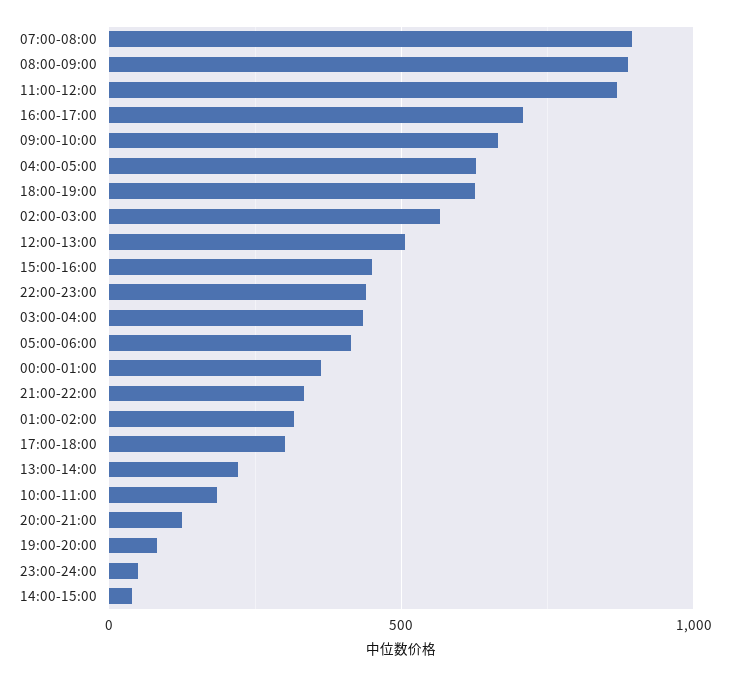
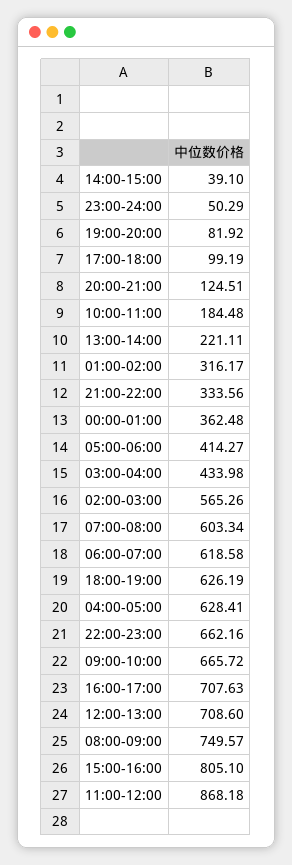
  {
-   "07:00-08:00": 900,
+   "07:00-08:00": 603.34,
-   "08:00-09:00": 900,
+   "08:00-09:00": 749.57,
    "11:00-12:00": 868.18,
    "16:00-17:00": 707.63,
    "09:00-10:00": 665.72,
    "04:00-05:00": 628.41,
    "18:00-19:00": 626.19,
    "02:00-03:00": 565.26,
-   "12:00-13:00": 500,
+   "12:00-13:00": 708.6,
-   "15:00-16:00": 450,
+   "15:00-16:00": 805.1,
-   "22:00-23:00": 450,
+   "22:00-23:00": 662.16,
    "03:00-04:00": 433.98,
    "05:00-06:00": 414.27,
    "00:00-01:00": 362.48,
    "21:00-22:00": 333.56,
    "01:00-02:00": 316.17,
-   "17:00-18:00": 300,
+   "17:00-18:00": 99.19,
    "13:00-14:00": 221.11,
    "10:00-11:00": 184.48,
    "20:00-21:00": 124.51,
    "19:00-20:00": 81.92,
    "23:00-24:00": 50.29,
-   "14:00-15:00": 39.1
+   "14:00-15:00": 39.1,
+   "06:00-07:00": 618.58
  }

